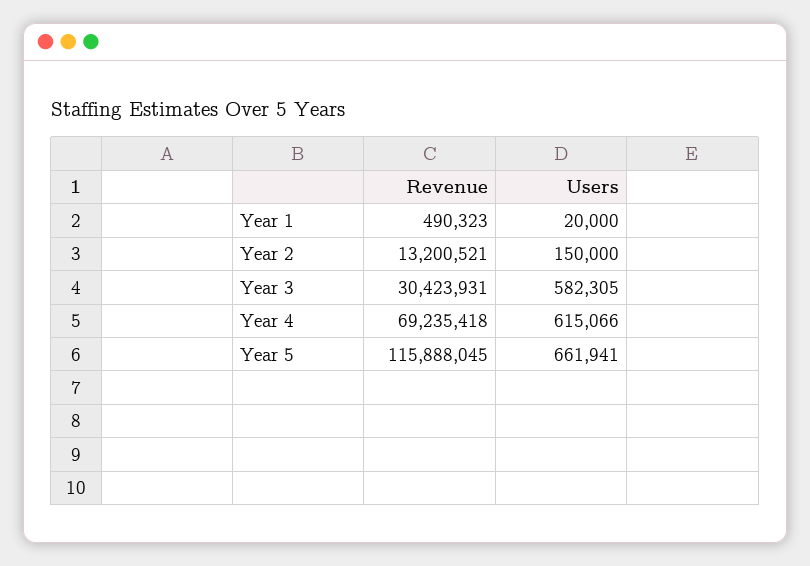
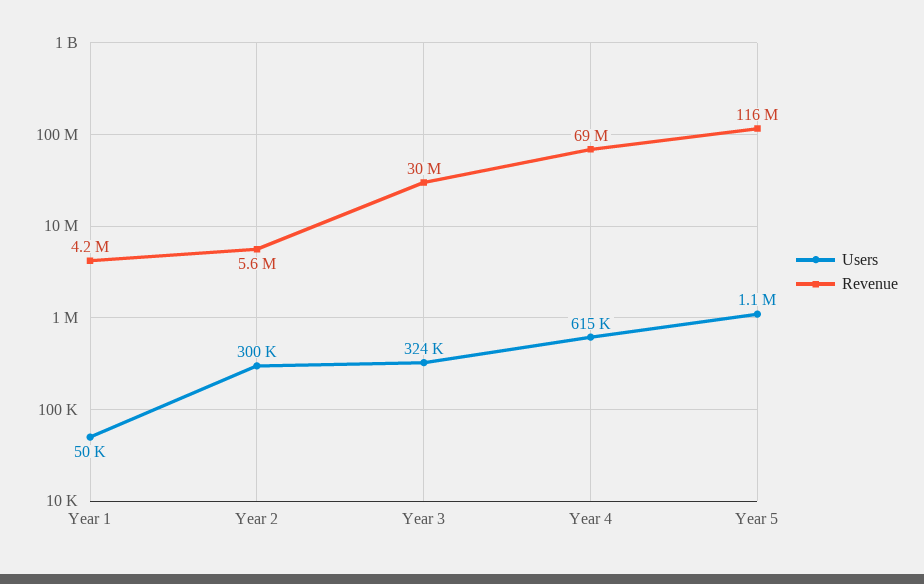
  {
    "Revenue": {
-     "Year 1": 490323,
+     "Year 1": 4200000,
-     "Year 2": 13200521,
+     "Year 2": 5600000,
      "Year 3": 30423931,
      "Year 4": 69235418,
      "Year 5": 115888045
    },
    "Users": {
-     "Year 1": 20000,
+     "Year 1": 50000,
-     "Year 2": 150000,
+     "Year 2": 300000,
-     "Year 3": 582305,
+     "Year 3": 324000,
      "Year 4": 615066,
-     "Year 5": 661941
+     "Year 5": 1100000
    }
  }

